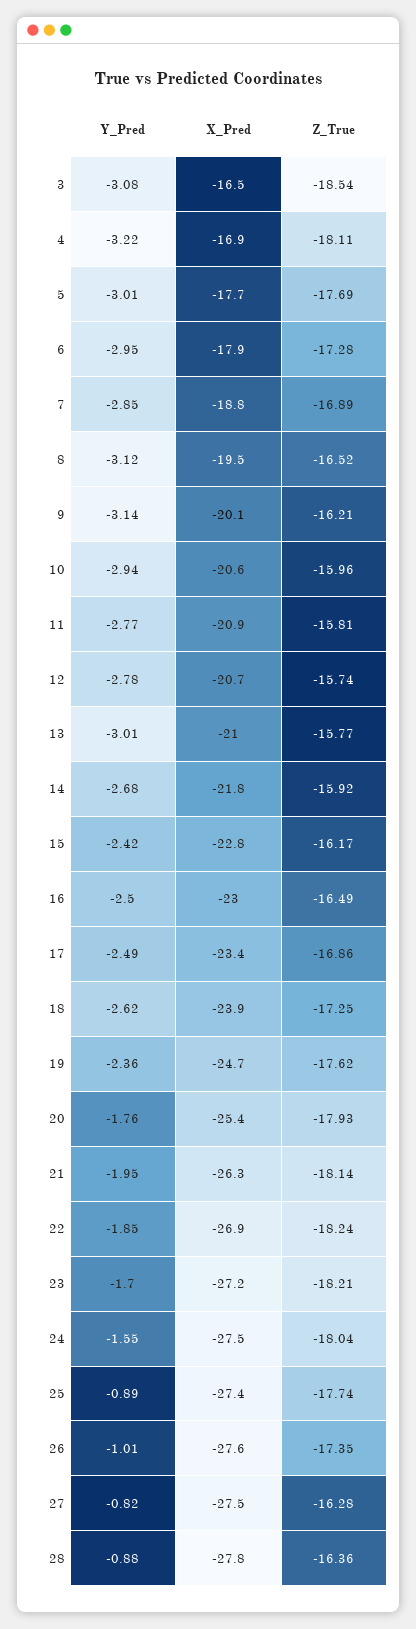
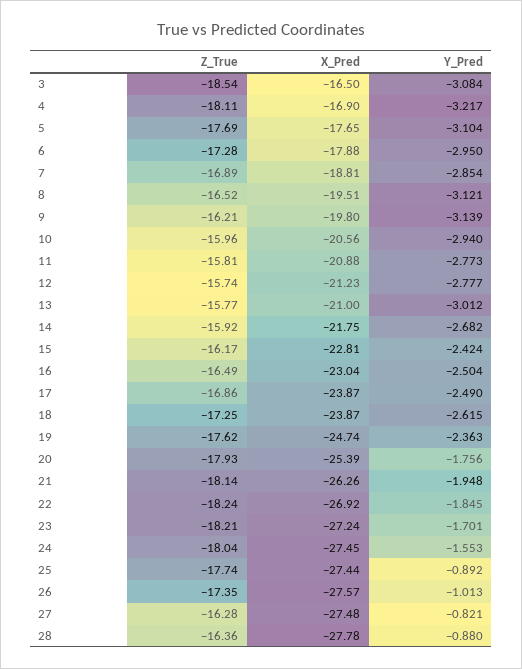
  {
    "Y_Pred": {
      "3": -3.084,
      "4": -3.217,
-     "5": -3.01,
+     "5": -3.104,
      "6": -2.95,
      "7": -2.854,
      "8": -3.121,
      "9": -3.139,
      "10": -2.94,
      "11": -2.773,
      "12": -2.777,
      "13": -3.012,
      "14": -2.682,
      "15": -2.424,
      "16": -2.504,
      "17": -2.49,
      "18": -2.615,
      "19": -2.363,
      "20": -1.756,
      "21": -1.948,
      "22": -1.845,
      "23": -1.701,
      "24": -1.553,
      "25": -0.892,
      "26": -1.013,
      "27": -0.821,
      "28": -0.88
    },
    "X_Pred": {
      "3": -16.5,
      "4": -16.9,
      "5": -17.65,
      "6": -17.88,
      "7": -18.81,
      "8": -19.51,
-     "9": -20.1,
+     "9": -19.8,
      "10": -20.56,
      "11": -20.88,
-     "12": -20.7,
+     "12": -21.23,
      "13": -21,
      "14": -21.75,
      "15": -22.81,
      "16": -23.04,
-     "17": -23.4,
+     "17": -23.87,
      "18": -23.87,
      "19": -24.74,
      "20": -25.39,
      "21": -26.26,
      "22": -26.92,
      "23": -27.24,
      "24": -27.45,
      "25": -27.44,
      "26": -27.57,
      "27": -27.48,
      "28": -27.78
    },
    "Z_True": {
      "3": -18.54,
      "4": -18.11,
      "5": -17.69,
      "6": -17.28,
      "7": -16.89,
      "8": -16.52,
      "9": -16.21,
      "10": -15.96,
      "11": -15.81,
      "12": -15.74,
      "13": -15.77,
      "14": -15.92,
      "15": -16.17,
      "16": -16.49,
      "17": -16.86,
      "18": -17.25,
      "19": -17.62,
      "20": -17.93,
      "21": -18.14,
      "22": -18.24,
      "23": -18.21,
      "24": -18.04,
      "25": -17.74,
      "26": -17.35,
      "27": -16.28,
      "28": -16.36
    }
  }

